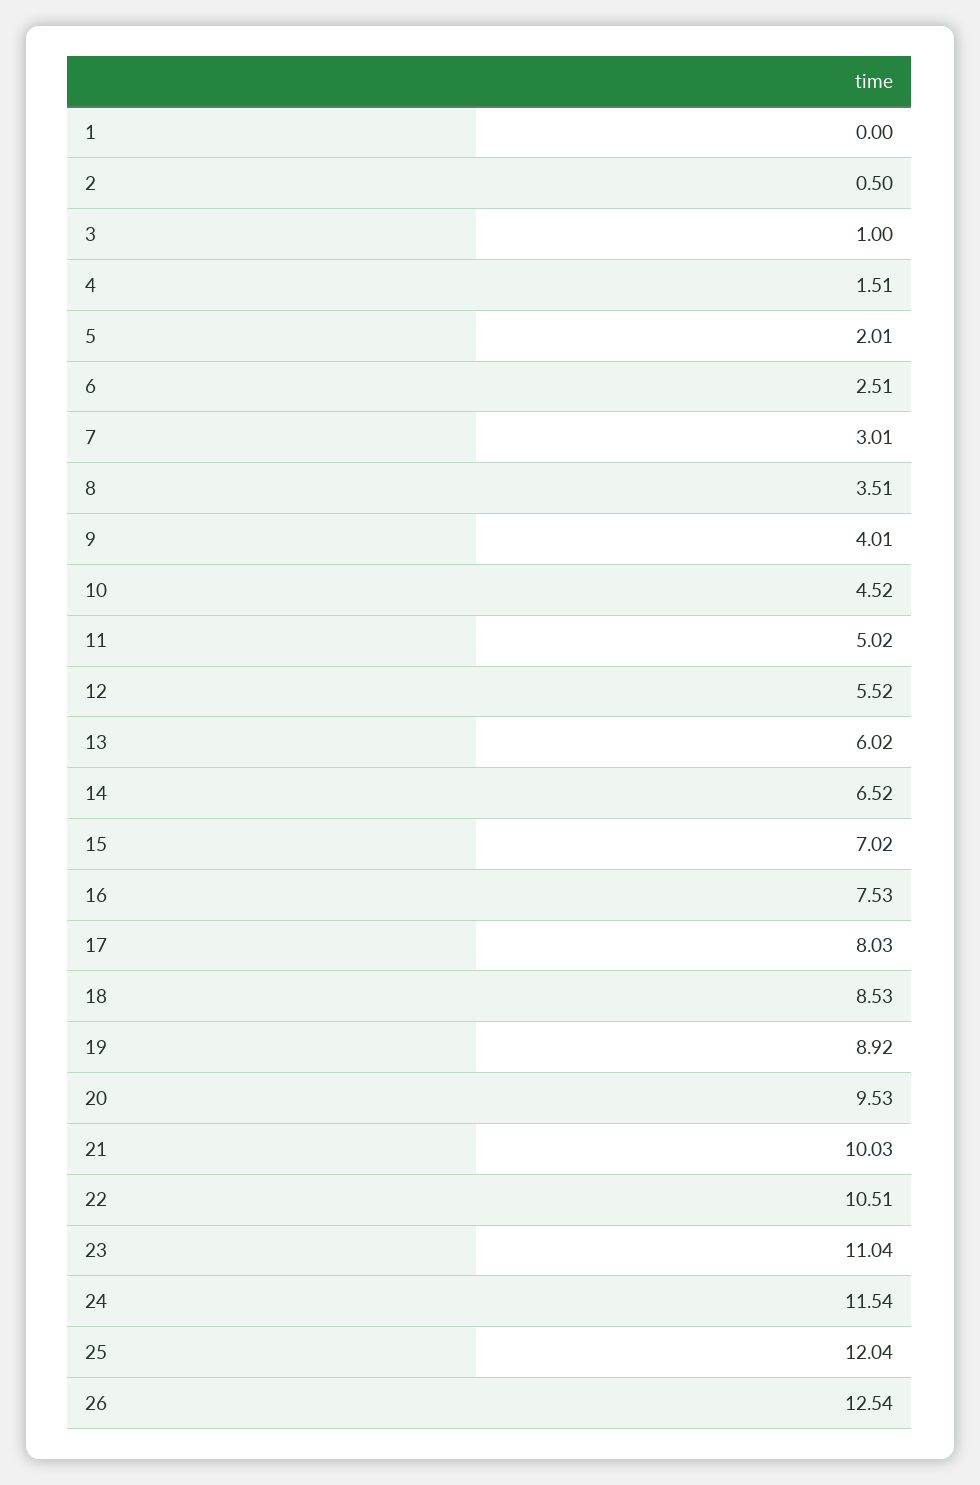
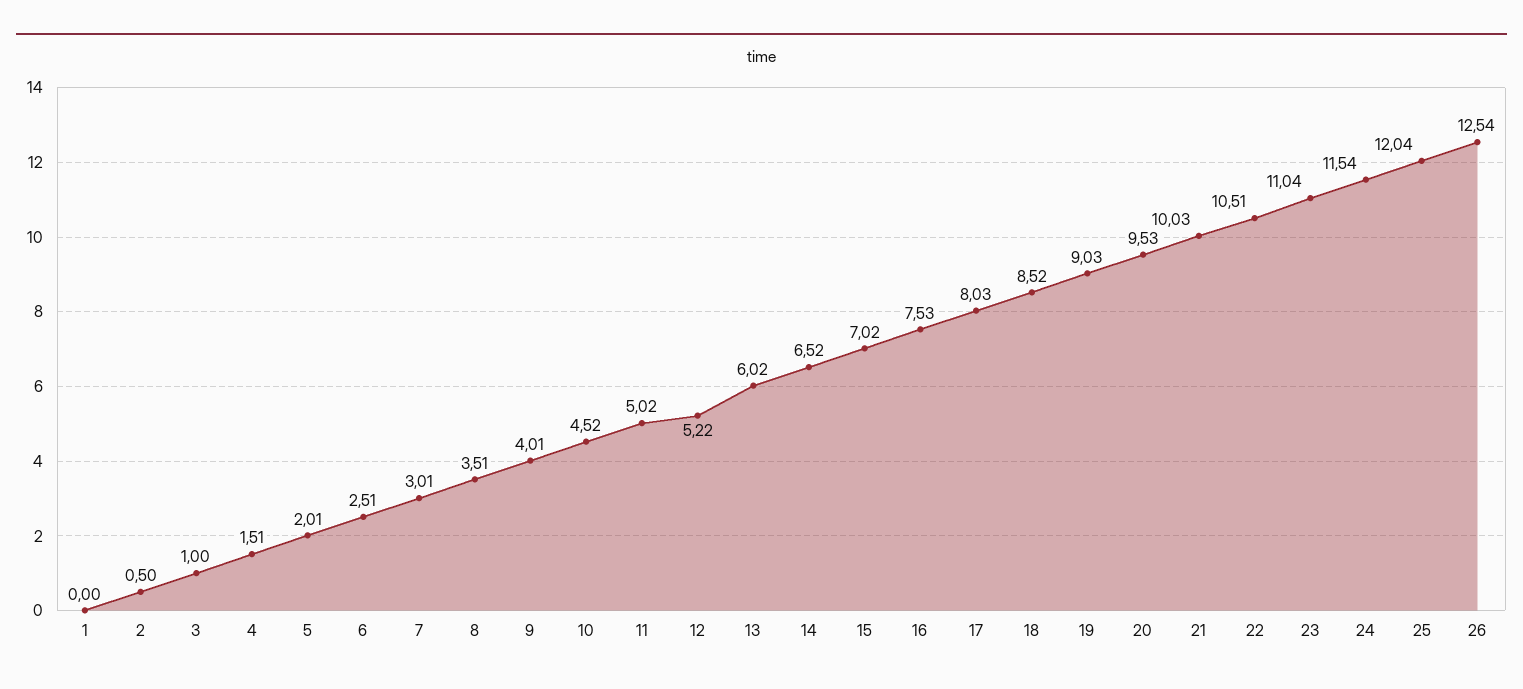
  {
    "1": 0,
    "2": 0.5,
    "3": 1,
    "4": 1.51,
    "5": 2.01,
    "6": 2.51,
    "7": 3.01,
    "8": 3.51,
    "9": 4.01,
    "10": 4.52,
    "11": 5.02,
-   "12": 5.52,
+   "12": 5.22,
    "13": 6.02,
    "14": 6.52,
    "15": 7.02,
    "16": 7.53,
    "17": 8.03,
-   "18": 8.53,
+   "18": 8.52,
-   "19": 8.92,
+   "19": 9.03,
    "20": 9.53,
    "21": 10.03,
    "22": 10.51,
    "23": 11.04,
    "24": 11.54,
    "25": 12.04,
    "26": 12.54
  }

